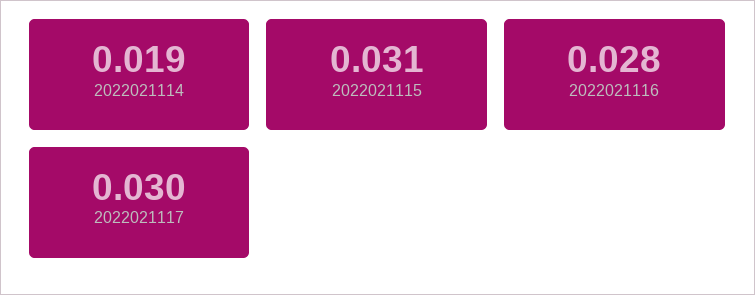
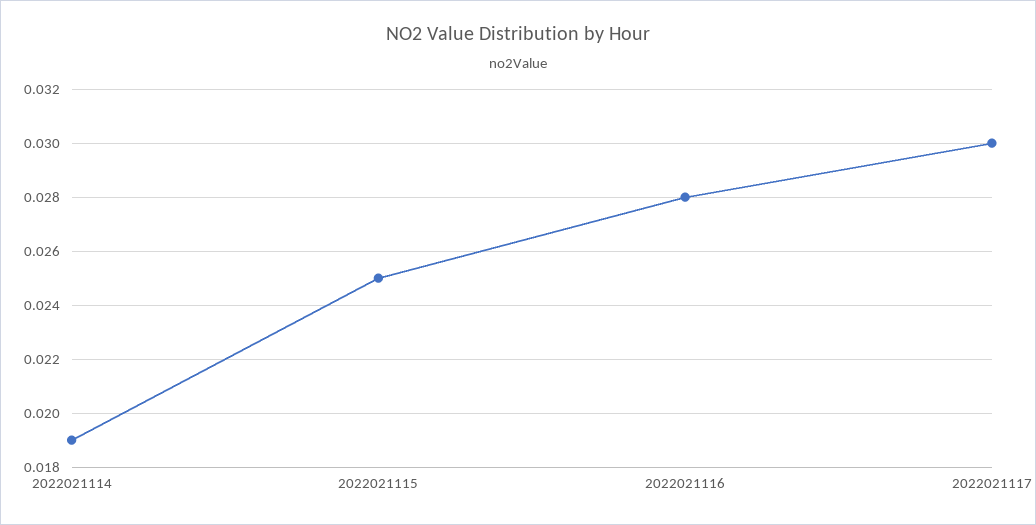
  {
    "2022021114": 0.019,
-   "2022021115": 0.031,
+   "2022021115": 0.025,
    "2022021116": 0.028,
    "2022021117": 0.03
  }

